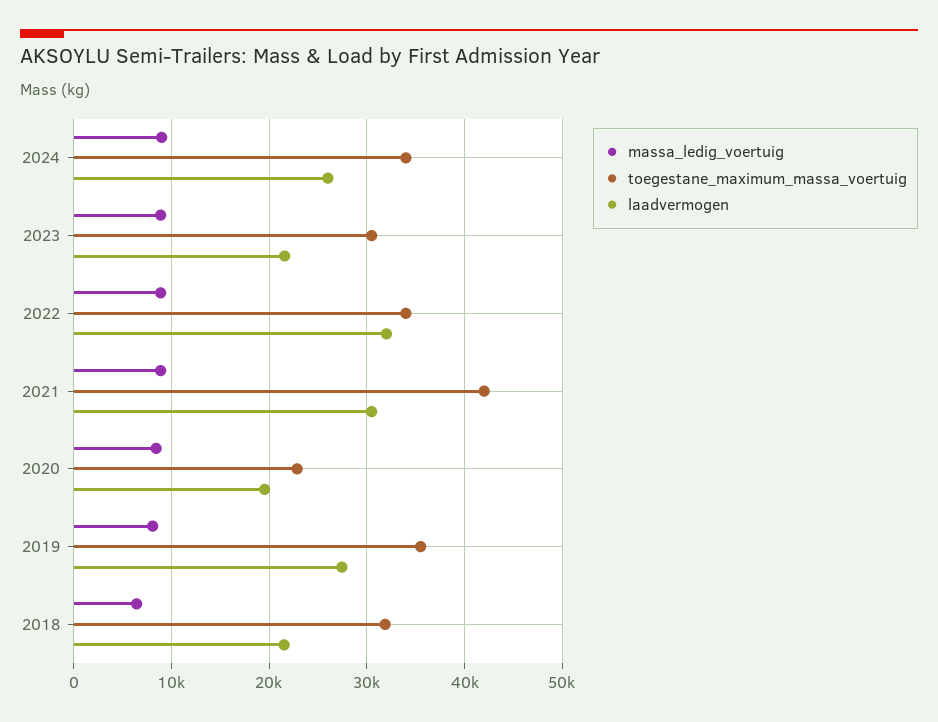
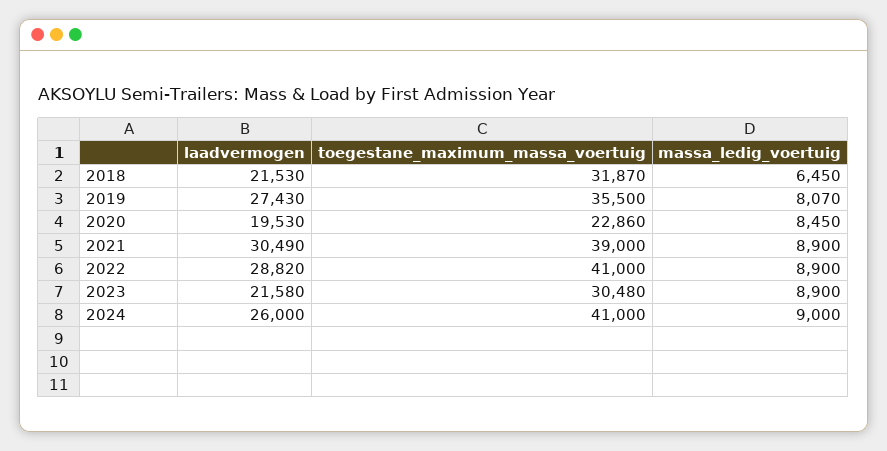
  {
    "massa_ledig_voertuig": {
      "2024": 9000,
      "2023": 8900,
      "2022": 8900,
      "2021": 8900,
      "2020": 8450,
      "2019": 8070,
      "2018": 6450
    },
    "toegestane_maximum_massa_voertuig": {
-     "2024": 34000,
+     "2024": 41000,
      "2023": 30480,
-     "2022": 34000,
+     "2022": 41000,
-     "2021": 42000,
+     "2021": 39000,
      "2020": 22860,
      "2019": 35500,
      "2018": 31870
    },
    "laadvermogen": {
      "2024": 26000,
      "2023": 21580,
-     "2022": 32000,
+     "2022": 28820,
      "2021": 30490,
      "2020": 19530,
      "2019": 27430,
      "2018": 21530
    }
  }

